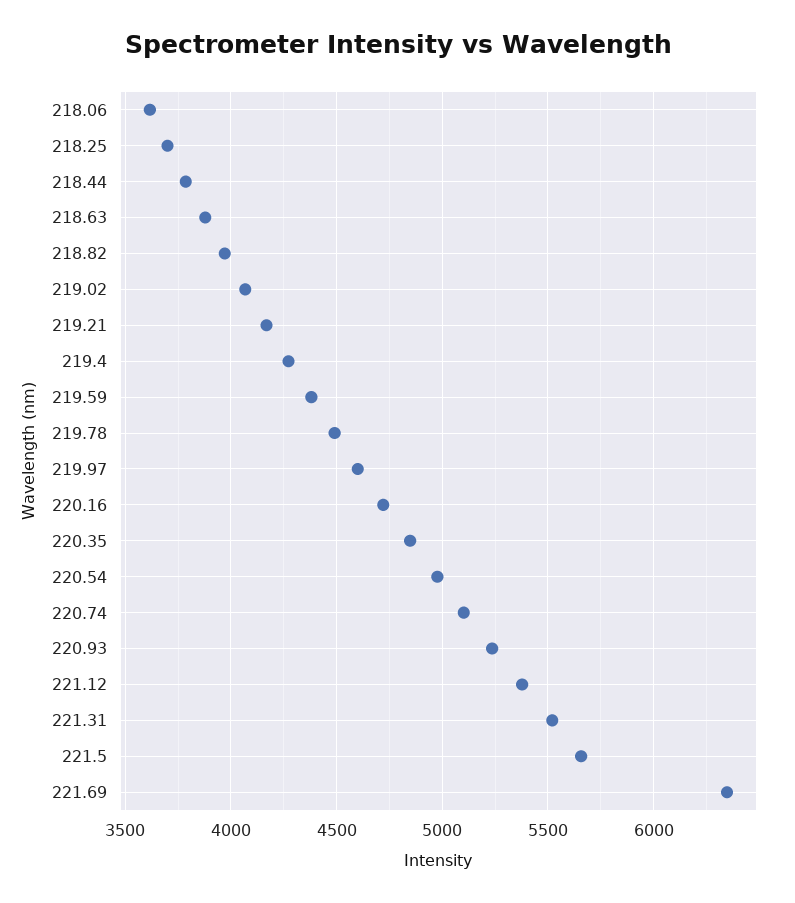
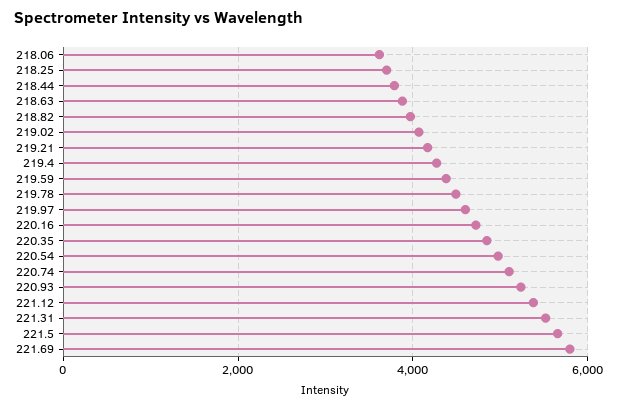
  {
    "218.06": 3600,
    "218.25": 3700,
    "218.44": 3800,
    "218.63": 3900,
    "218.82": 3950,
    "219.02": 4050,
    "219.21": 4150,
    "219.4": 4250,
    "219.59": 4400,
    "219.78": 4500,
    "219.97": 4600,
    "220.16": 4700,
    "220.35": 4850,
    "220.54": 5000,
    "220.74": 5100,
    "220.93": 5250,
    "221.12": 5400,
    "221.31": 5500,
    "221.5": 5650,
-   "221.69": 6350
+   "221.69": 5800
  }

